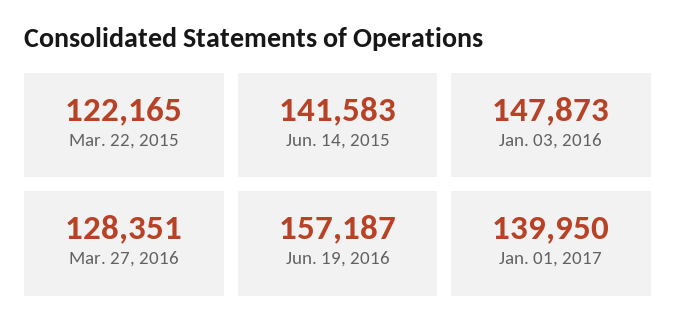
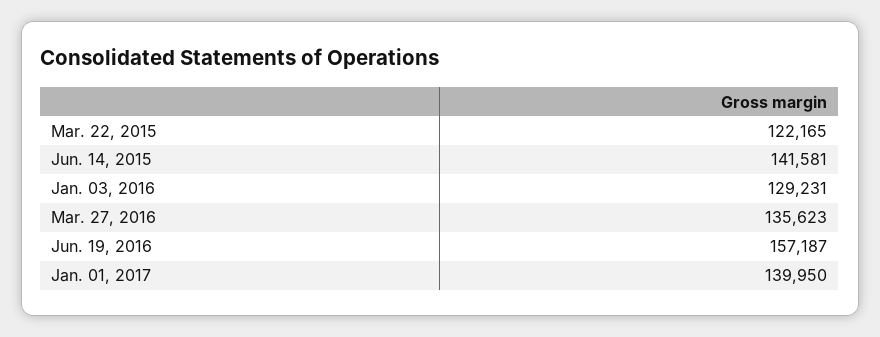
  {
    "Mar. 22, 2015": 122165,
-   "Jun. 14, 2015": 141583,
+   "Jun. 14, 2015": 141581,
-   "Jan. 03, 2016": 147873,
+   "Jan. 03, 2016": 129231,
-   "Mar. 27, 2016": 128351,
+   "Mar. 27, 2016": 135623,
    "Jun. 19, 2016": 157187,
    "Jan. 01, 2017": 139950
  }

